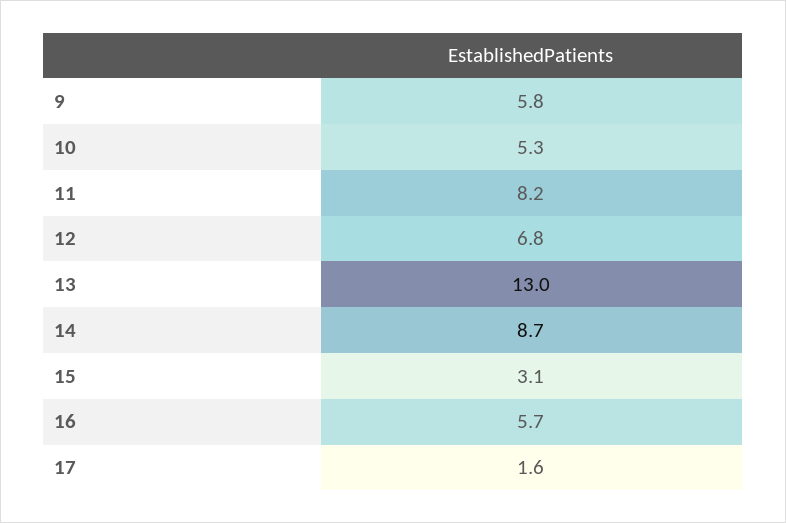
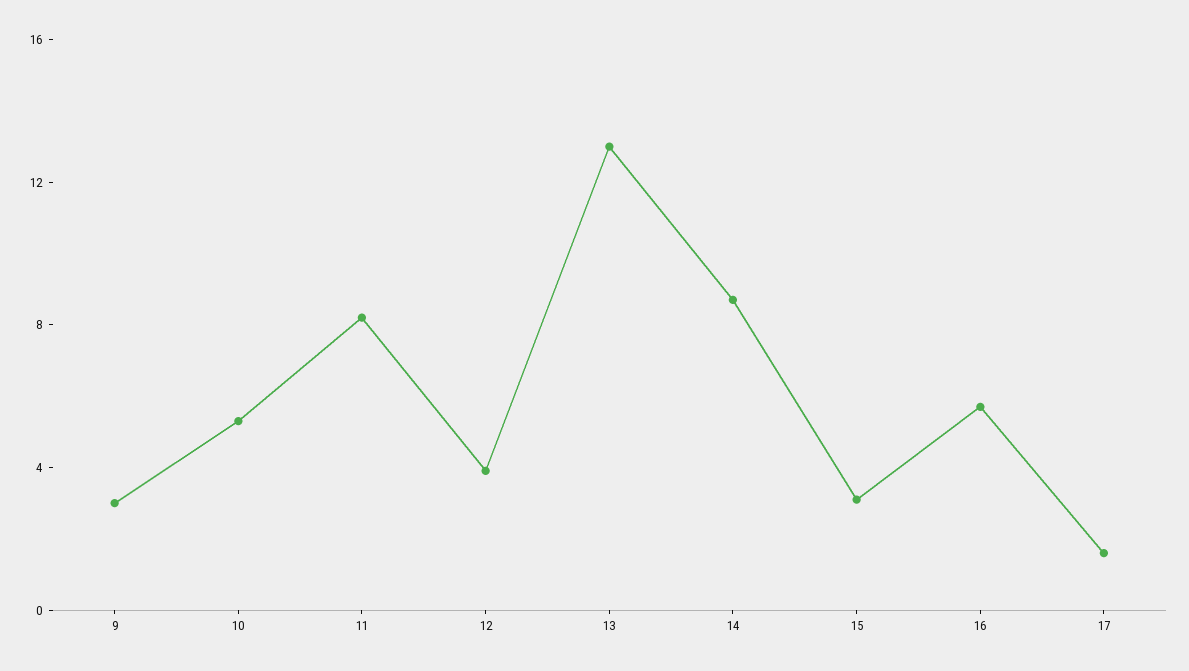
  {
-   "9": 5.8,
+   "9": 3,
    "10": 5.3,
    "11": 8.2,
-   "12": 6.8,
+   "12": 4,
    "13": 13,
    "14": 8.7,
    "15": 3.1,
    "16": 5.7,
    "17": 1.6
  }

